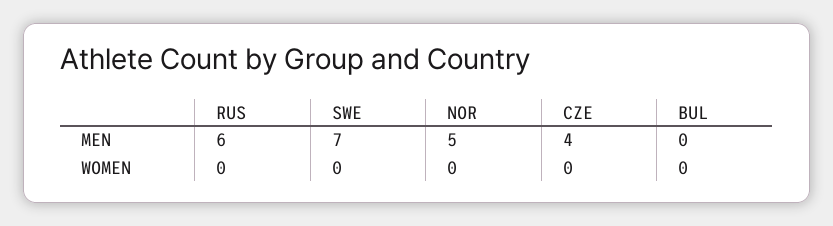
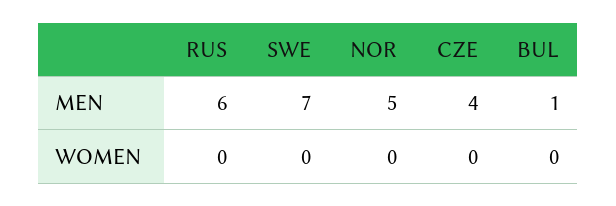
  {
    "RUS": {
      "MEN": 6,
      "WOMEN": 0
    },
    "SWE": {
      "MEN": 7,
      "WOMEN": 0
    },
    "NOR": {
      "MEN": 5,
      "WOMEN": 0
    },
    "CZE": {
      "MEN": 4,
      "WOMEN": 0
    },
    "BUL": {
-     "MEN": 0,
+     "MEN": 1,
      "WOMEN": 0
    }
  }

